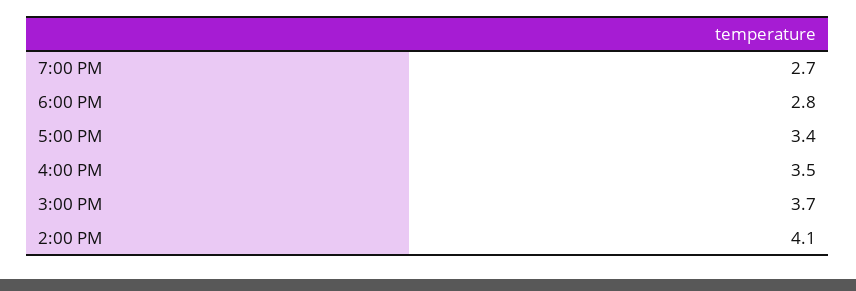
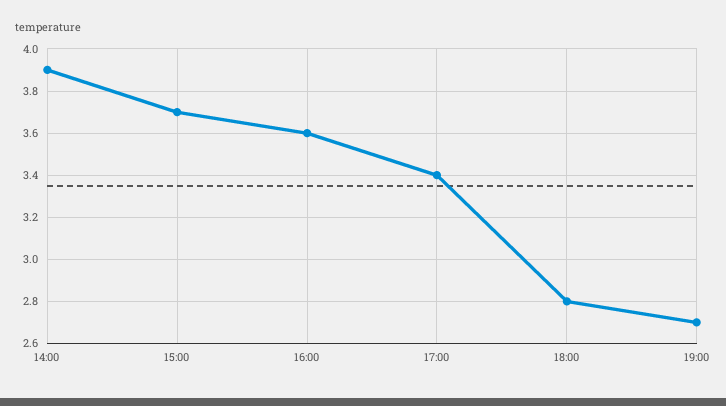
  {
    "7:00 PM": 2.7,
    "6:00 PM": 2.8,
    "5:00 PM": 3.4,
-   "4:00 PM": 3.5,
+   "4:00 PM": 3.6,
    "3:00 PM": 3.7,
-   "2:00 PM": 4.1
+   "2:00 PM": 3.9
  }

